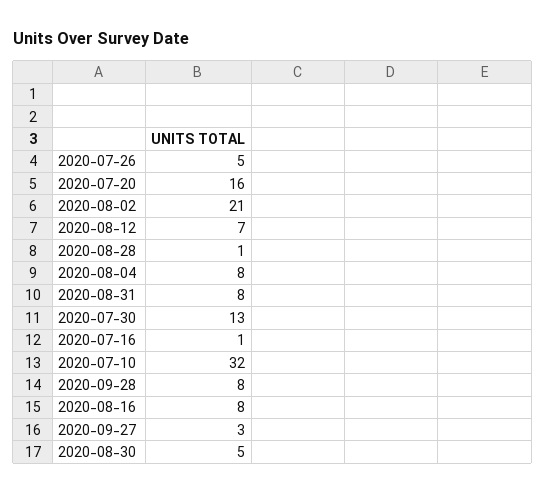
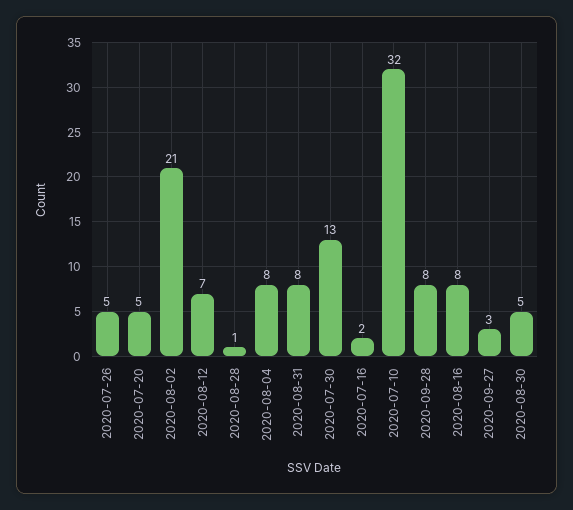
  {
    "2020-07-26": 5,
-   "2020-07-20": 16,
+   "2020-07-20": 5,
    "2020-08-02": 21,
    "2020-08-12": 7,
    "2020-08-28": 1,
    "2020-08-04": 8,
    "2020-08-31": 8,
    "2020-07-30": 13,
-   "2020-07-16": 1,
+   "2020-07-16": 2,
    "2020-07-10": 32,
    "2020-09-28": 8,
    "2020-08-16": 8,
    "2020-09-27": 3,
    "2020-08-30": 5
  }

